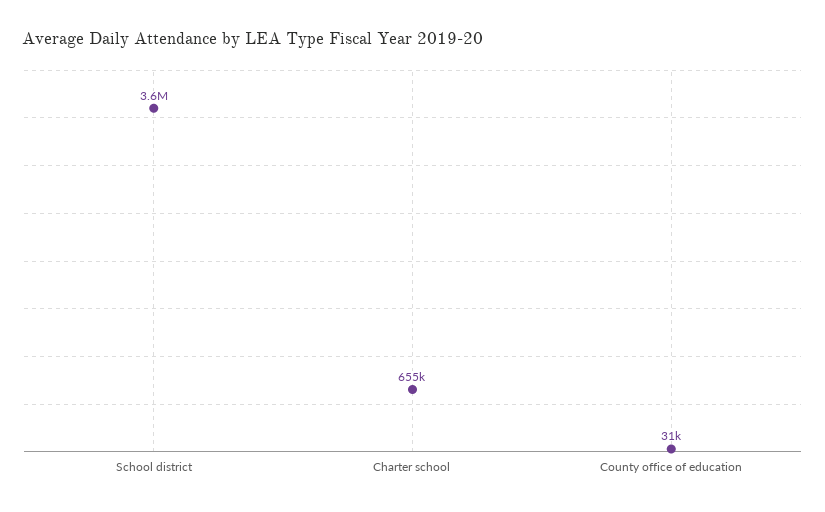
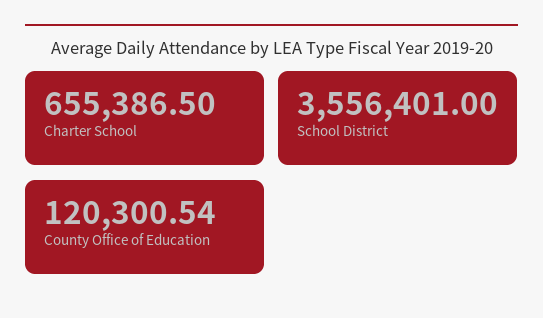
  {
    "School district": 3556401,
    "Charter school": 655386.5,
-   "County office of education": 31000
+   "County office of education": 120300.54
  }

